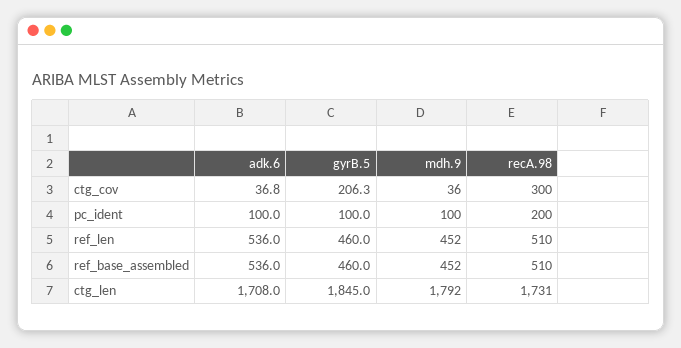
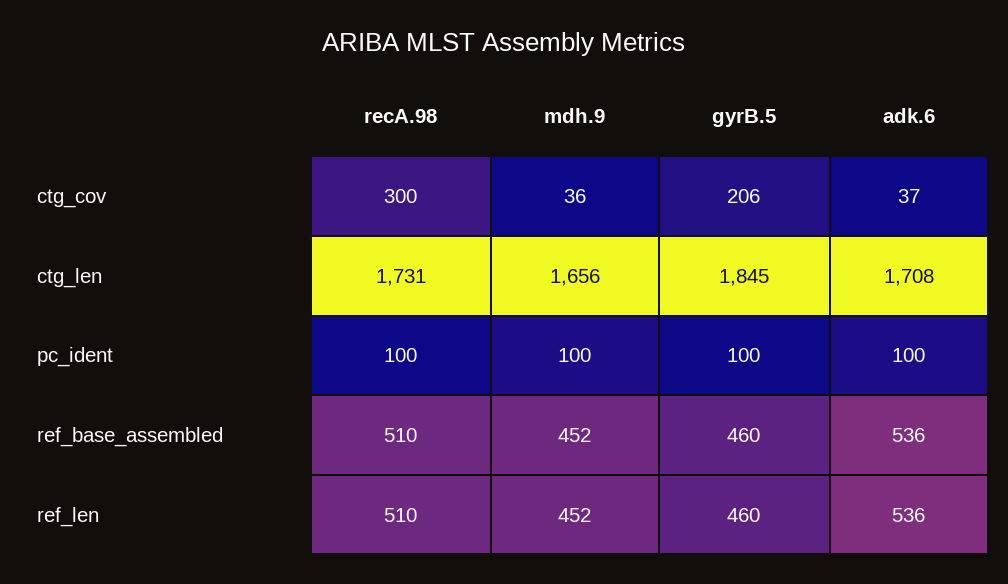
  {
    "adk.6": {
      "ctg_cov": 36.8,
      "pc_ident": 100,
      "ref_len": 536,
      "ref_base_assembled": 536,
      "ctg_len": 1708
    },
    "gyrB.5": {
      "ctg_cov": 206.3,
      "pc_ident": 100,
      "ref_len": 460,
      "ref_base_assembled": 460,
      "ctg_len": 1845
    },
    "mdh.9": {
      "ctg_cov": 36,
      "pc_ident": 100,
      "ref_len": 452,
      "ref_base_assembled": 452,
-     "ctg_len": 1792
+     "ctg_len": 1656
    },
    "recA.98": {
      "ctg_cov": 300,
-     "pc_ident": 200,
+     "pc_ident": 100,
      "ref_len": 510,
      "ref_base_assembled": 510,
      "ctg_len": 1731
    }
  }

